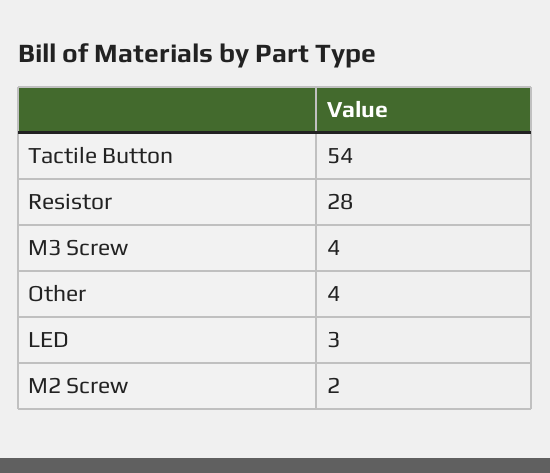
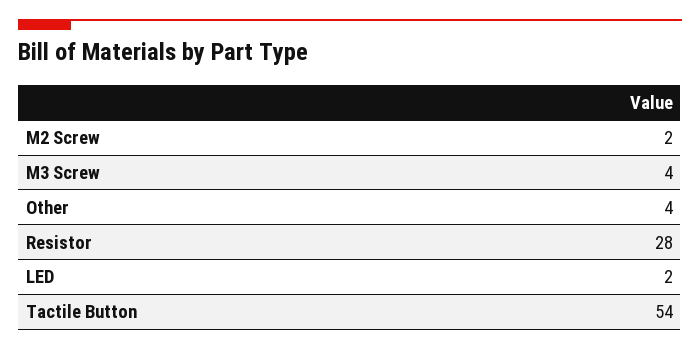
  {
    "Tactile Button": 54,
    "Resistor": 28,
    "M3 Screw": 4,
    "Other": 4,
-   "LED": 3,
+   "LED": 2,
    "M2 Screw": 2
  }

